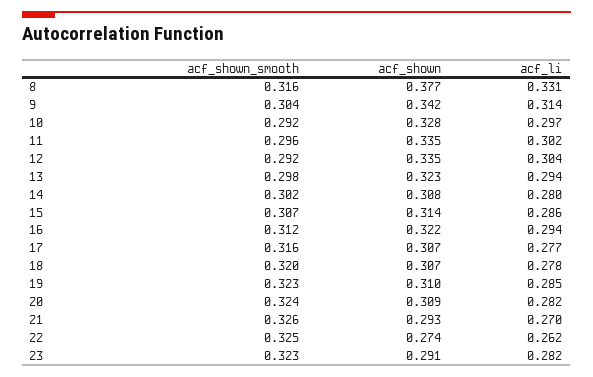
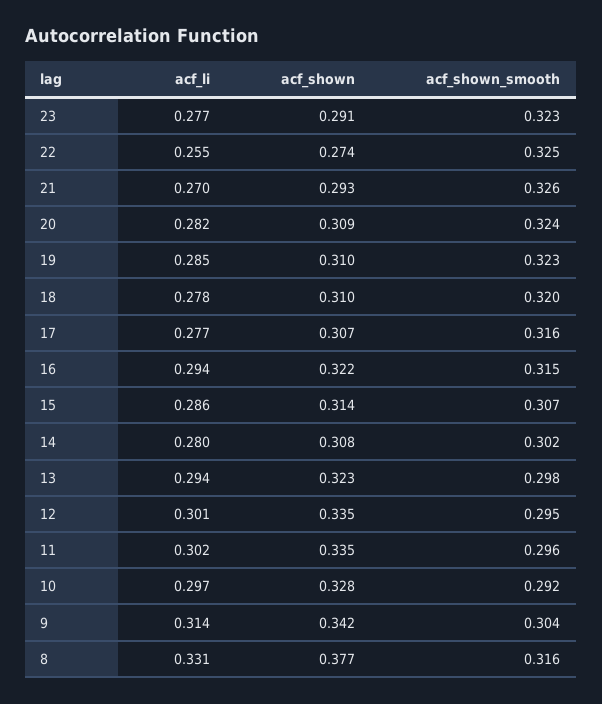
  {
    "acf_shown_smooth": {
      "8": 0.316,
      "9": 0.304,
      "10": 0.292,
      "11": 0.296,
-     "12": 0.292,
+     "12": 0.295,
      "13": 0.298,
      "14": 0.302,
      "15": 0.307,
-     "16": 0.312,
+     "16": 0.315,
      "17": 0.316,
      "18": 0.32,
      "19": 0.323,
      "20": 0.324,
      "21": 0.326,
      "22": 0.325,
      "23": 0.323
    },
    "acf_shown": {
      "8": 0.377,
      "9": 0.342,
      "10": 0.328,
      "11": 0.335,
      "12": 0.335,
      "13": 0.323,
      "14": 0.308,
      "15": 0.314,
      "16": 0.322,
      "17": 0.307,
-     "18": 0.307,
+     "18": 0.31,
      "19": 0.31,
      "20": 0.309,
      "21": 0.293,
      "22": 0.274,
      "23": 0.291
    },
    "acf_li": {
      "8": 0.331,
      "9": 0.314,
      "10": 0.297,
      "11": 0.302,
-     "12": 0.304,
+     "12": 0.301,
      "13": 0.294,
      "14": 0.28,
      "15": 0.286,
      "16": 0.294,
      "17": 0.277,
      "18": 0.278,
      "19": 0.285,
      "20": 0.282,
      "21": 0.27,
-     "22": 0.262,
+     "22": 0.255,
-     "23": 0.282
+     "23": 0.277
    }
  }

